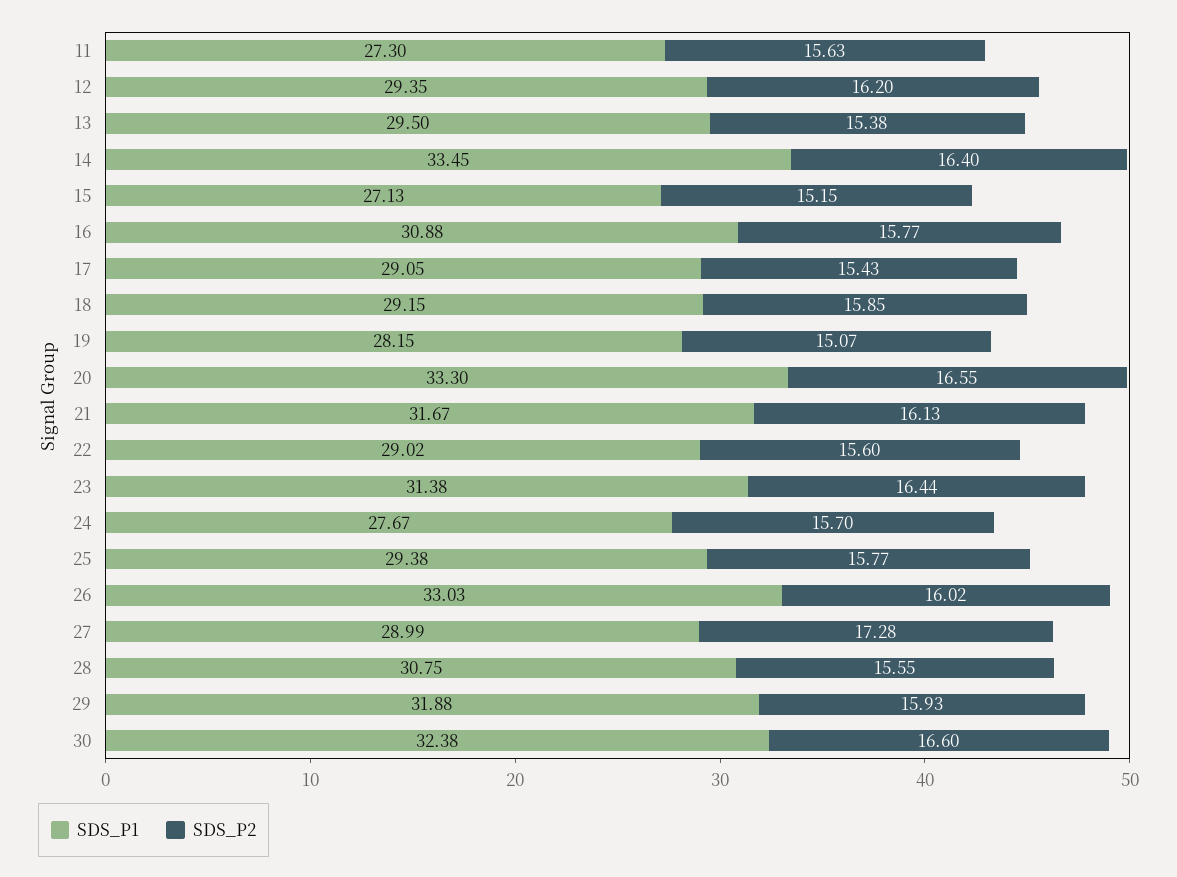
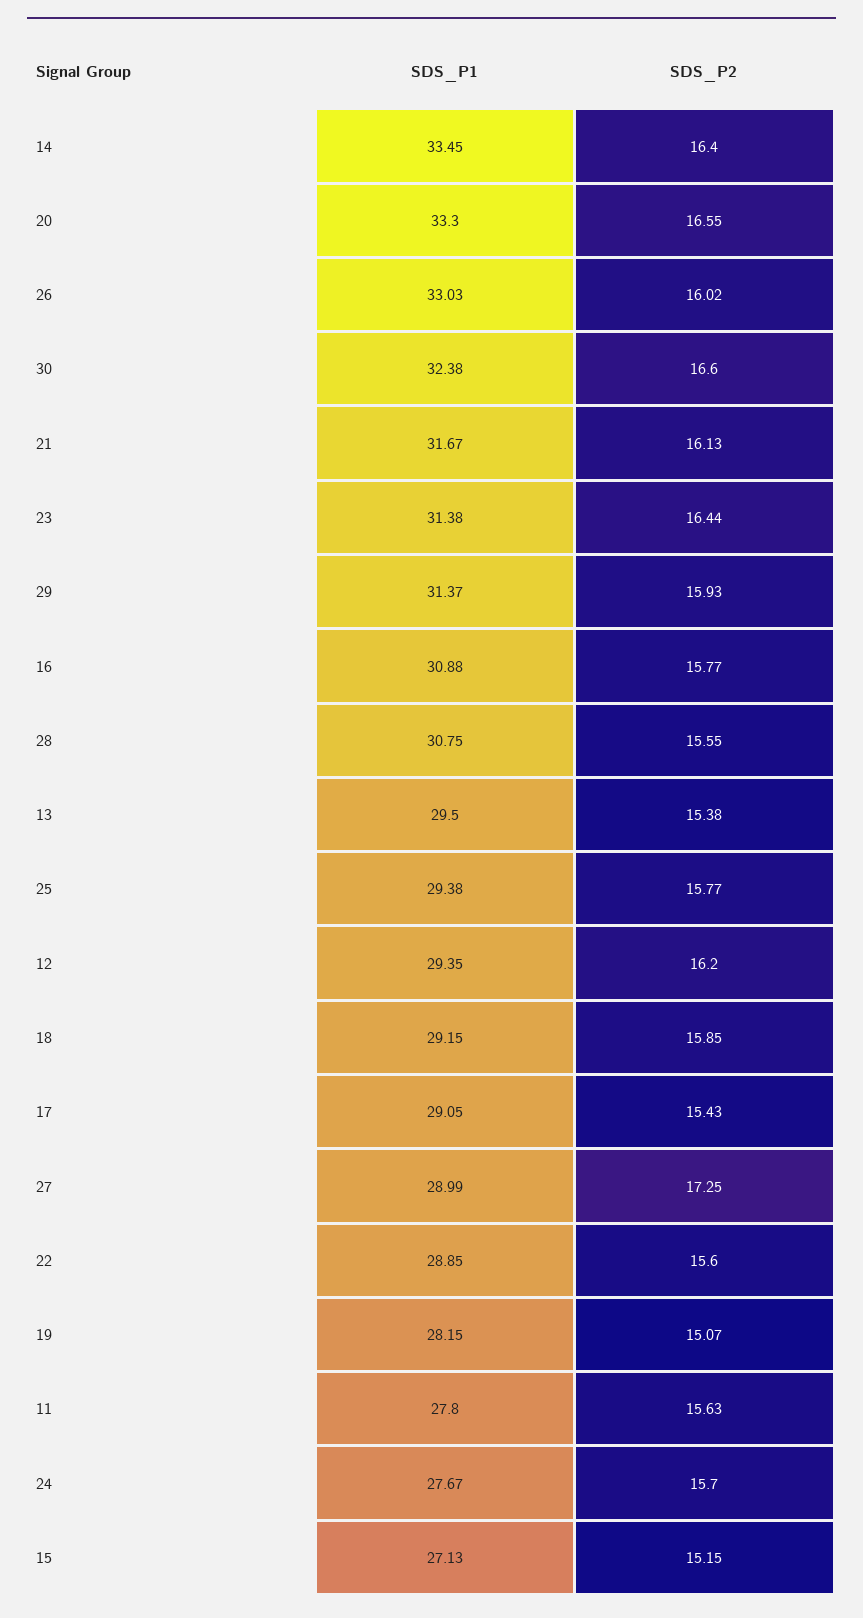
  {
    "SDS_P1": {
-     "11": 27.3,
+     "11": 27.8,
      "12": 29.35,
      "13": 29.5,
      "14": 33.45,
      "15": 27.13,
      "16": 30.88,
      "17": 29.05,
      "18": 29.15,
      "19": 28.15,
      "20": 33.3,
      "21": 31.67,
-     "22": 29.02,
+     "22": 28.85,
      "23": 31.38,
      "24": 27.67,
      "25": 29.38,
      "26": 33.03,
      "27": 28.99,
      "28": 30.75,
-     "29": 31.88,
+     "29": 31.37,
      "30": 32.38
    },
    "SDS_P2": {
      "11": 15.63,
      "12": 16.2,
      "13": 15.38,
      "14": 16.4,
      "15": 15.15,
      "16": 15.77,
      "17": 15.43,
      "18": 15.85,
      "19": 15.07,
      "20": 16.55,
      "21": 16.13,
      "22": 15.6,
      "23": 16.44,
      "24": 15.7,
      "25": 15.77,
      "26": 16.02,
-     "27": 17.28,
+     "27": 17.25,
      "28": 15.55,
      "29": 15.93,
      "30": 16.6
    }
  }

